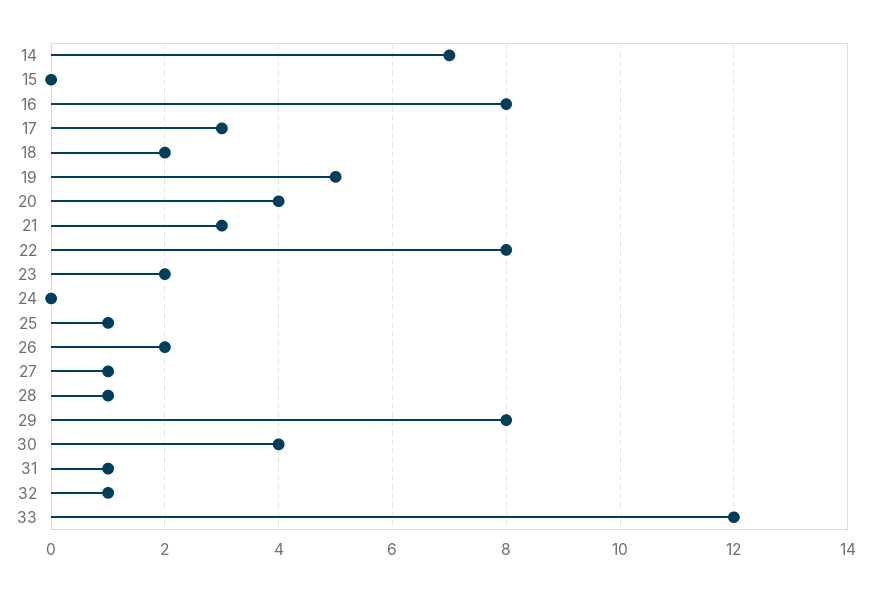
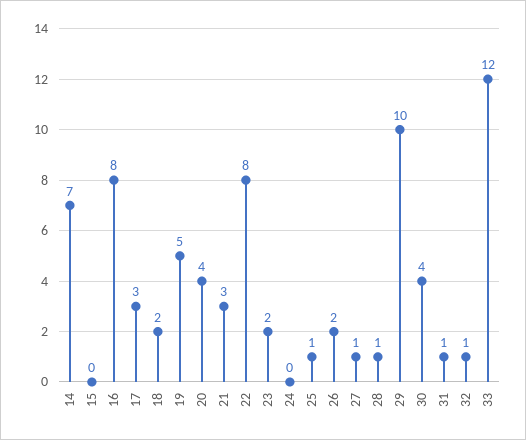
  {
    "14": 7,
    "15": 0,
    "16": 8,
    "17": 3,
    "18": 2,
    "19": 5,
    "20": 4,
    "21": 3,
    "22": 8,
    "23": 2,
    "24": 0,
    "25": 1,
    "26": 2,
    "27": 1,
    "28": 1,
-   "29": 8,
+   "29": 10,
    "30": 4,
    "31": 1,
    "32": 1,
    "33": 12
  }

